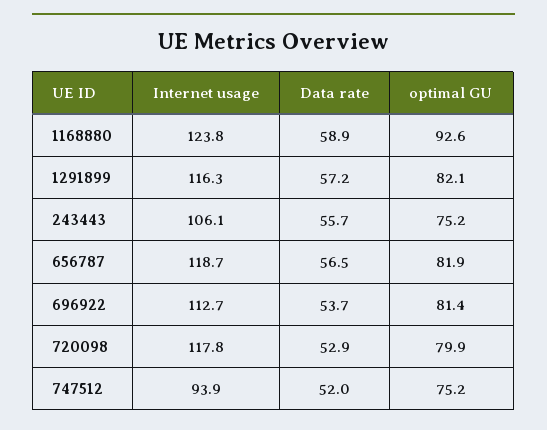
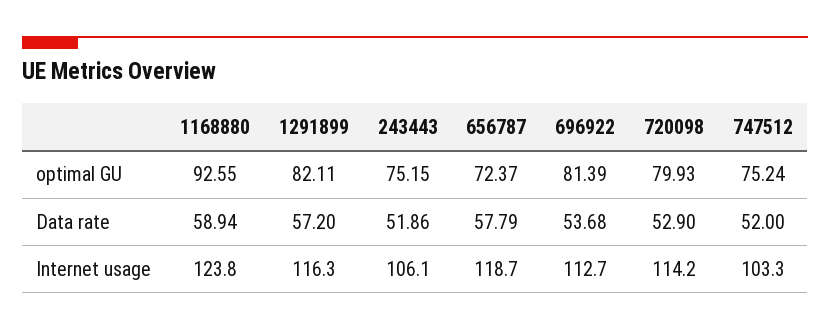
  {
    "Internet usage": {
      "1168880": 123.8,
      "1291899": 116.3,
      "243443": 106.1,
      "656787": 118.7,
      "696922": 112.7,
-     "720098": 117.8,
+     "720098": 114.2,
-     "747512": 93.9
+     "747512": 103.3
    },
    "Data rate": {
      "1168880": 58.94,
      "1291899": 57.2,
-     "243443": 55.7,
+     "243443": 51.86,
-     "656787": 56.5,
+     "656787": 57.79,
      "696922": 53.68,
      "720098": 52.9,
      "747512": 52
    },
    "optimal GU": {
      "1168880": 92.55,
      "1291899": 82.11,
      "243443": 75.15,
-     "656787": 81.9,
+     "656787": 72.37,
      "696922": 81.39,
      "720098": 79.93,
      "747512": 75.24
    }
  }

